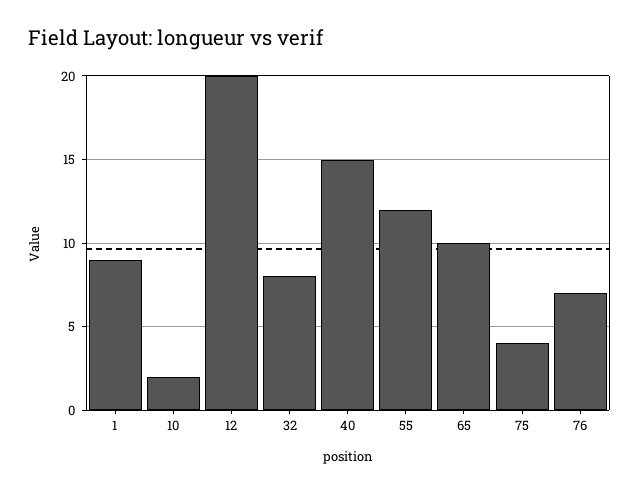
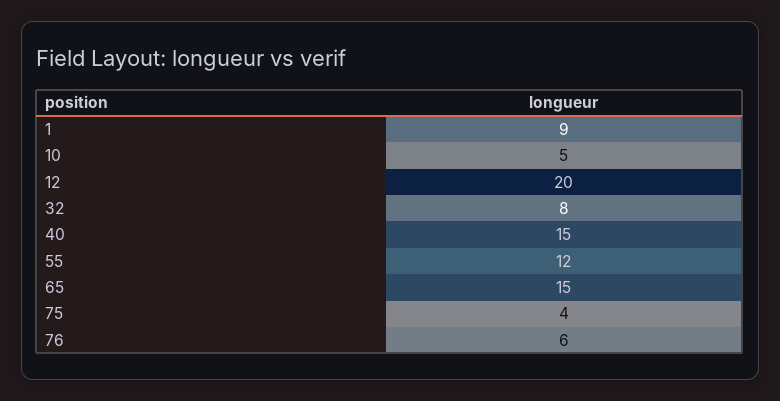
  {
    "1": 9,
-   "10": 2,
+   "10": 5,
    "12": 20,
    "32": 8,
    "40": 15,
    "55": 12,
-   "65": 10,
+   "65": 15,
    "75": 4,
-   "76": 7
+   "76": 6
  }

